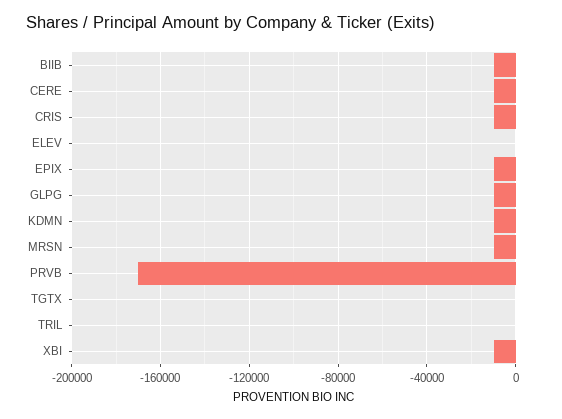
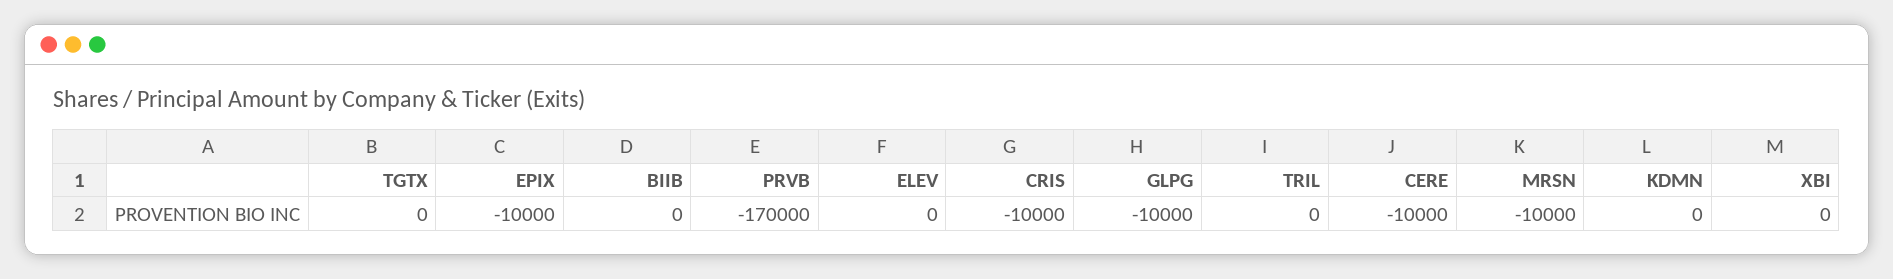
  {
-   "BIIB": -10000,
+   "BIIB": 0,
    "CERE": -10000,
    "CRIS": -10000,
    "ELEV": 0,
    "EPIX": -10000,
    "GLPG": -10000,
-   "KDMN": -10000,
+   "KDMN": 0,
    "MRSN": -10000,
    "PRVB": -170000,
    "TGTX": 0,
    "TRIL": 0,
-   "XBI": -10000
+   "XBI": 0
  }

